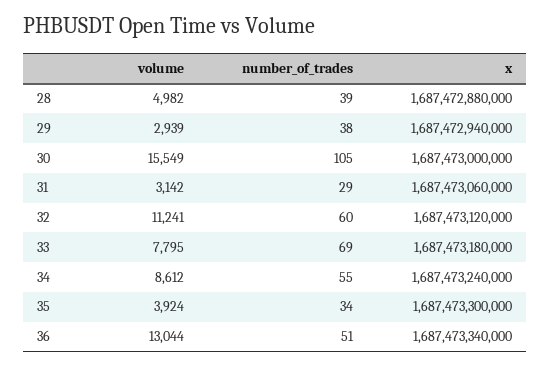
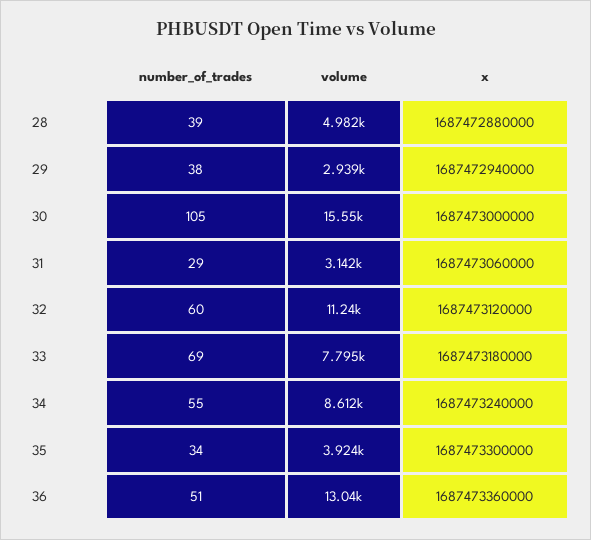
  {
    "volume": {
      "28": 4982,
      "29": 2939,
      "30": 15549,
      "31": 3142,
      "32": 11241,
      "33": 7795,
      "34": 8612,
      "35": 3924,
      "36": 13044
    },
    "number_of_trades": {
      "28": 39,
      "29": 38,
      "30": 105,
      "31": 29,
      "32": 60,
      "33": 69,
      "34": 55,
      "35": 34,
      "36": 51
    },
    "x": {
      "28": 1687472880000,
      "29": 1687472940000,
      "30": 1687473000000,
      "31": 1687473060000,
      "32": 1687473120000,
      "33": 1687473180000,
      "34": 1687473240000,
      "35": 1687473300000,
-     "36": 1687473340000
+     "36": 1687473360000
    }
  }

